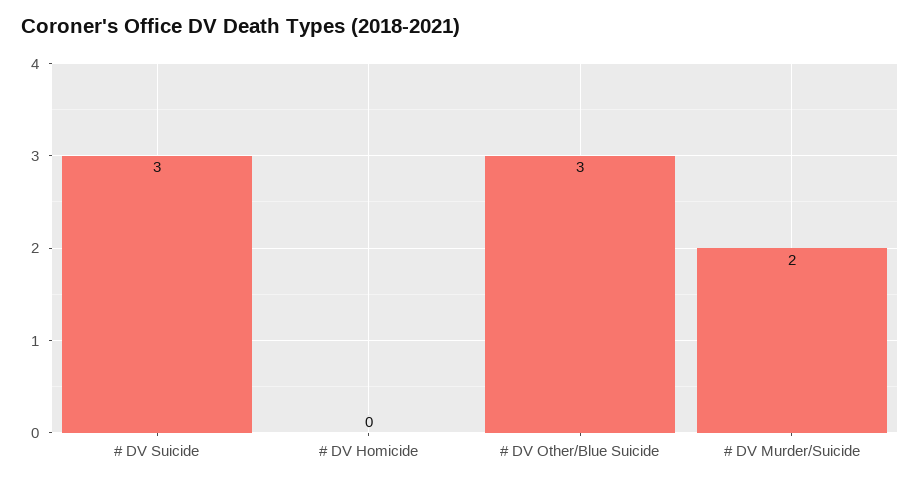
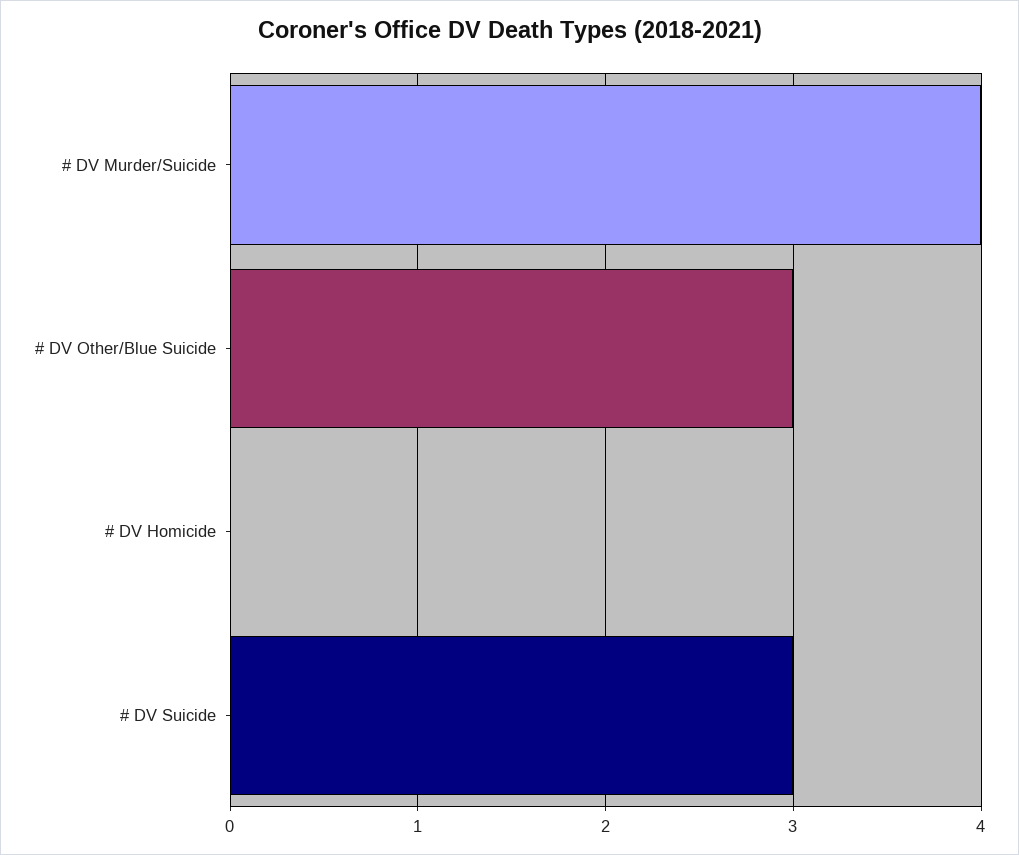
  {
    "# DV Suicide": 3,
    "# DV Homicide": 0,
    "# DV Other/Blue Suicide": 3,
-   "# DV Murder/Suicide": 2
+   "# DV Murder/Suicide": 4
  }

